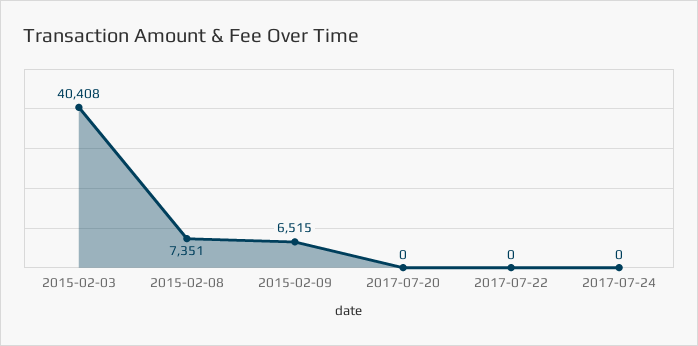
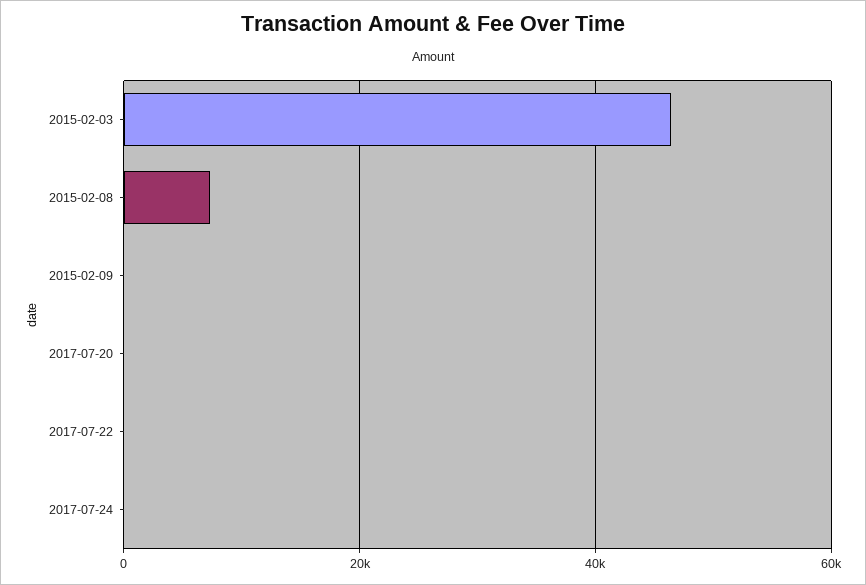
  {
-   "2015-02-03": 40408,
+   "2015-02-03": 46000,
    "2015-02-08": 7351,
-   "2015-02-09": 6515,
+   "2015-02-09": 0,
    "2017-07-20": 0,
    "2017-07-22": 0,
    "2017-07-24": 0
  }

